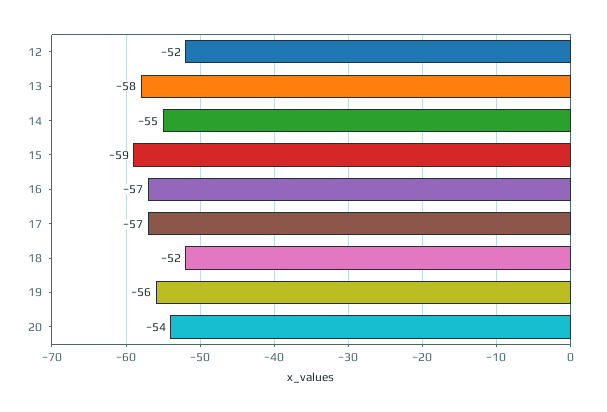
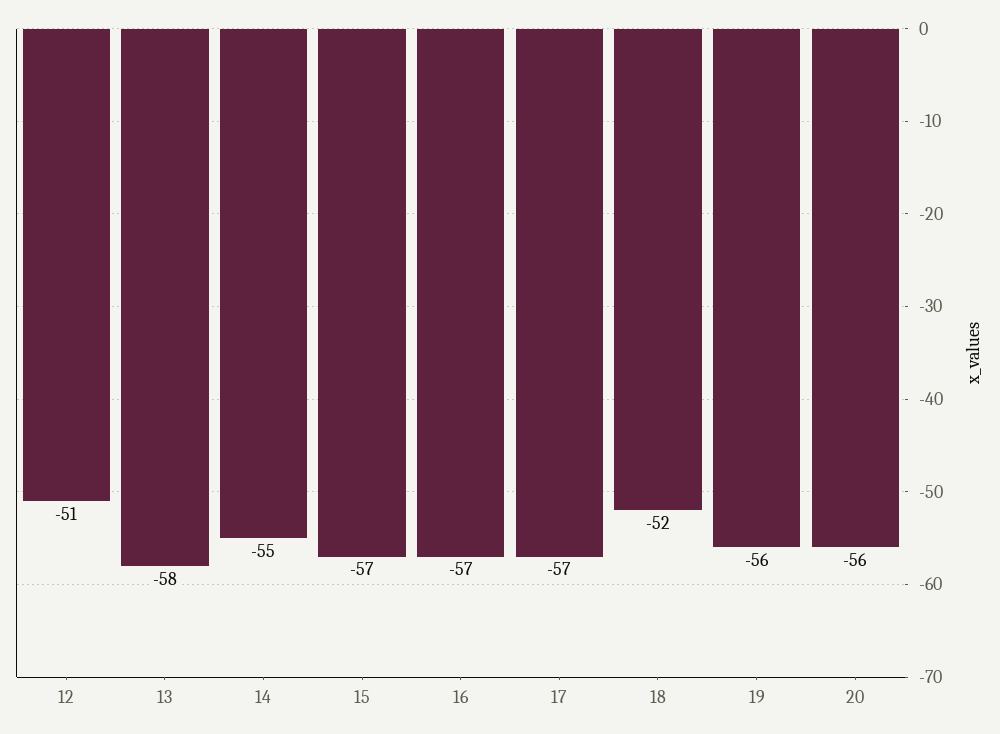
  {
-   "12": -52,
+   "12": -51,
    "13": -58,
    "14": -55,
-   "15": -59,
+   "15": -57,
    "16": -57,
    "17": -57,
    "18": -52,
    "19": -56,
-   "20": -54
+   "20": -56
  }

